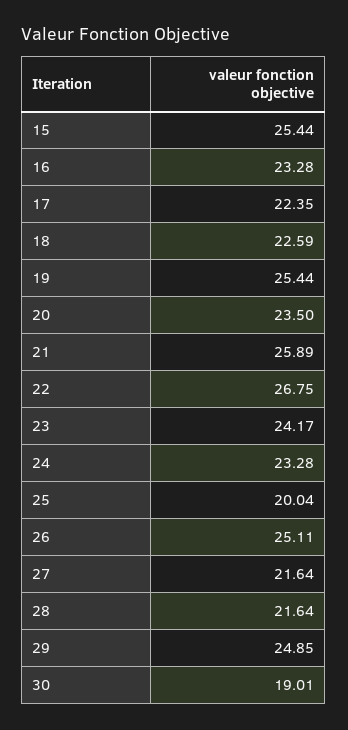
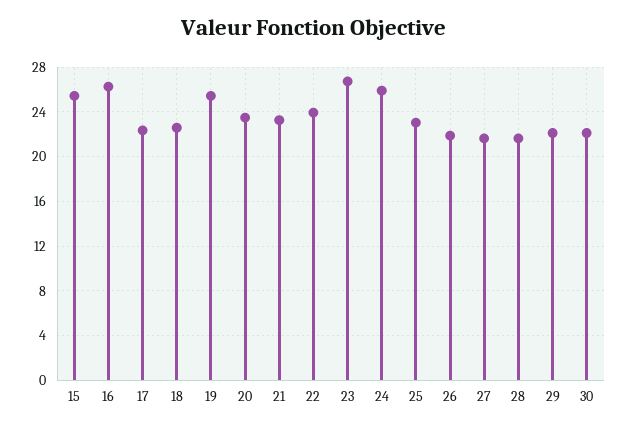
  {
    "15": 25.44,
-   "16": 23.28,
+   "16": 26,
    "17": 22.35,
    "18": 22.59,
    "19": 25.44,
    "20": 23.5,
-   "21": 25.89,
+   "21": 23,
-   "22": 26.75,
+   "22": 24,
-   "23": 24.17,
+   "23": 27,
-   "24": 23.28,
+   "24": 26,
-   "25": 20.04,
+   "25": 23,
-   "26": 25.11,
+   "26": 22,
    "27": 21.64,
    "28": 21.64,
-   "29": 24.85,
+   "29": 22,
-   "30": 19.01
+   "30": 22
  }

